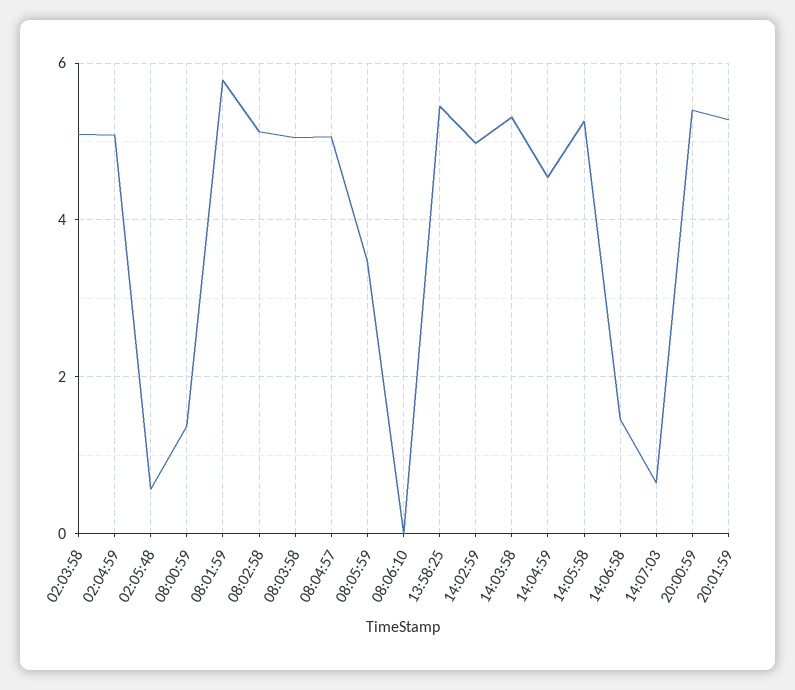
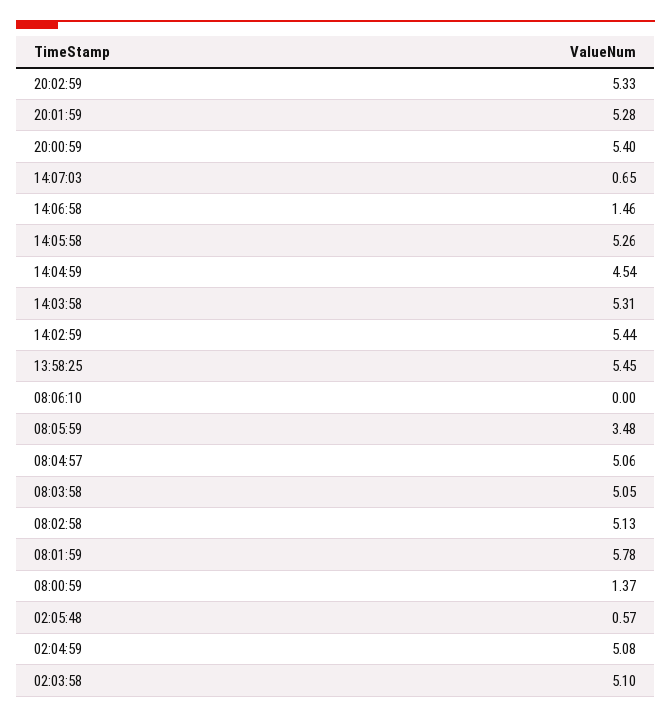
  {
    "02:03:58": 5.1,
    "02:04:59": 5.08,
    "02:05:48": 0.57,
    "08:00:59": 1.37,
    "08:01:59": 5.78,
    "08:02:58": 5.13,
    "08:03:58": 5.05,
    "08:04:57": 5.06,
    "08:05:59": 3.48,
    "08:06:10": 0,
    "13:58:25": 5.45,
-   "14:02:59": 5,
+   "14:02:59": 5.44,
    "14:03:58": 5.31,
    "14:04:59": 4.54,
    "14:05:58": 5.26,
    "14:06:58": 1.46,
    "14:07:03": 0.65,
    "20:00:59": 5.4,
-   "20:01:59": 5.28
+   "20:01:59": 5.28,
+   "20:02:59": 5.33
  }

